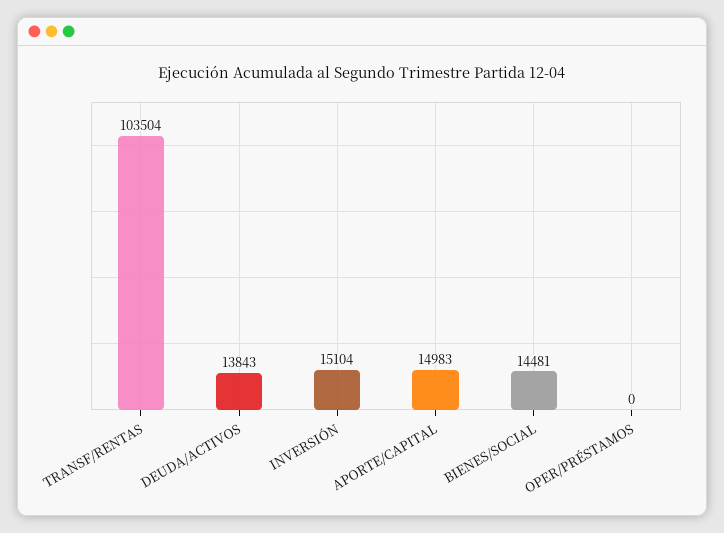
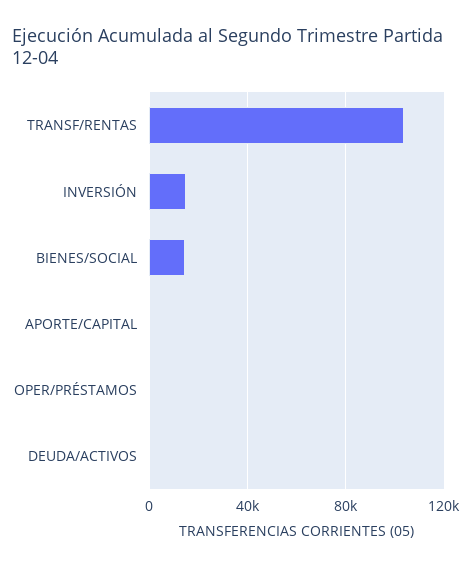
  {
    "TRANSF/RENTAS": 103504,
-   "DEUDA/ACTIVOS": 13843,
+   "DEUDA/ACTIVOS": 0,
    "INVERSIÓN": 15104,
-   "APORTE/CAPITAL": 14983,
+   "APORTE/CAPITAL": 0,
    "BIENES/SOCIAL": 14481,
    "OPER/PRÉSTAMOS": 0
  }

